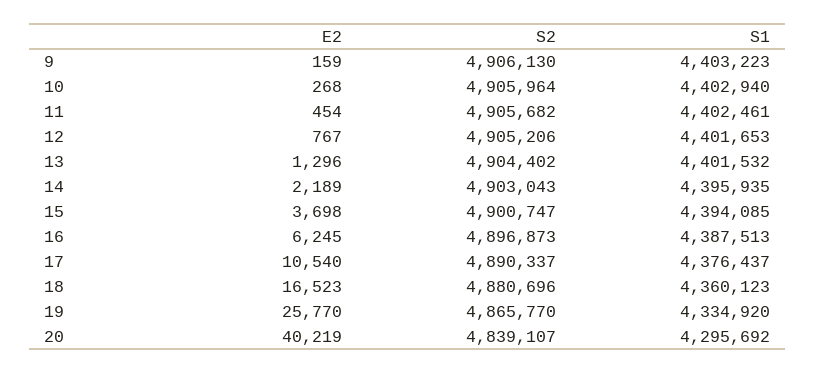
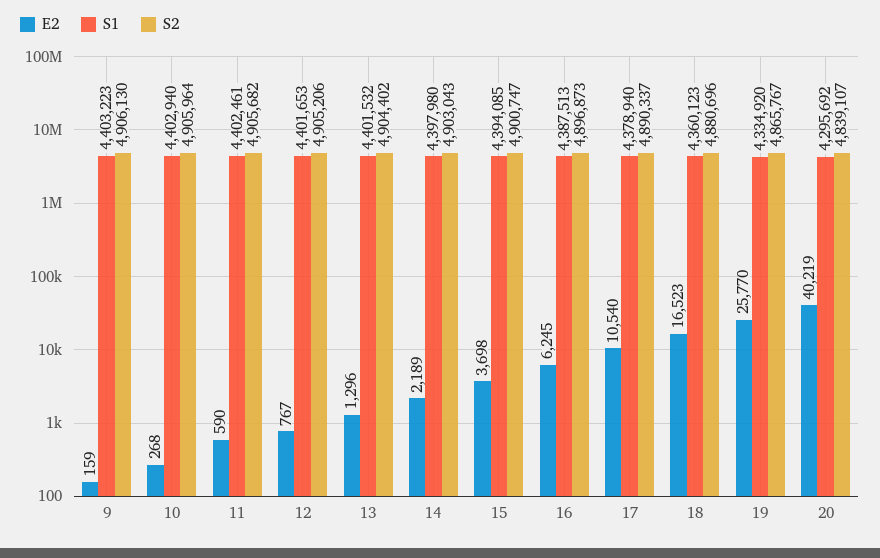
  {
    "E2": {
      "9": 159,
      "10": 268,
-     "11": 454,
+     "11": 590,
      "12": 767,
      "13": 1296,
      "14": 2189,
      "15": 3698,
      "16": 6245,
      "17": 10540,
      "18": 16523,
      "19": 25770,
      "20": 40219
    },
    "S2": {
      "9": 4906130,
      "10": 4905964,
      "11": 4905682,
      "12": 4905206,
      "13": 4904402,
      "14": 4903043,
      "15": 4900747,
      "16": 4896873,
      "17": 4890337,
      "18": 4880696,
-     "19": 4865770,
+     "19": 4865767,
      "20": 4839107
    },
    "S1": {
      "9": 4403223,
      "10": 4402940,
      "11": 4402461,
      "12": 4401653,
      "13": 4401532,
-     "14": 4395935,
+     "14": 4397980,
      "15": 4394085,
      "16": 4387513,
-     "17": 4376437,
+     "17": 4378940,
      "18": 4360123,
      "19": 4334920,
      "20": 4295692
    }
  }

